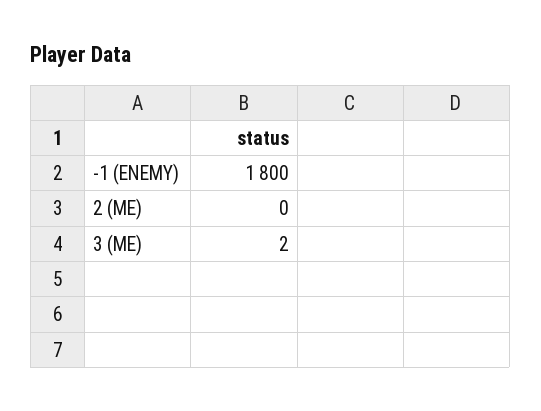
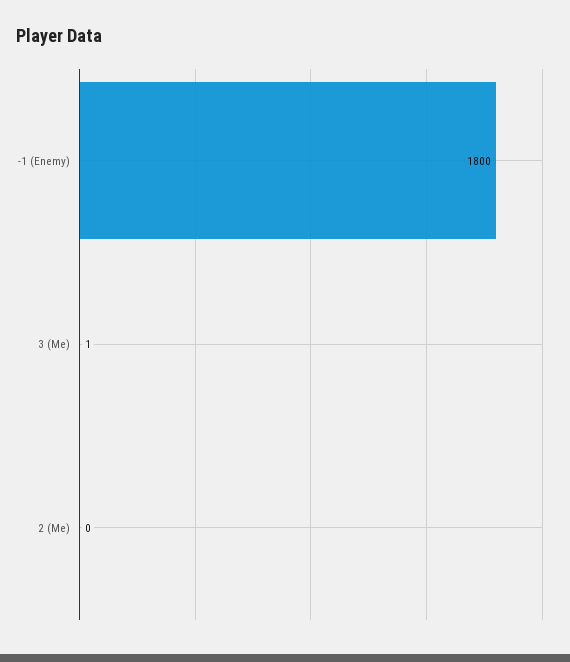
  {
    "-1 (ENEMY)": 1800,
    "2 (ME)": 0,
-   "3 (ME)": 2
+   "3 (ME)": 1
  }

